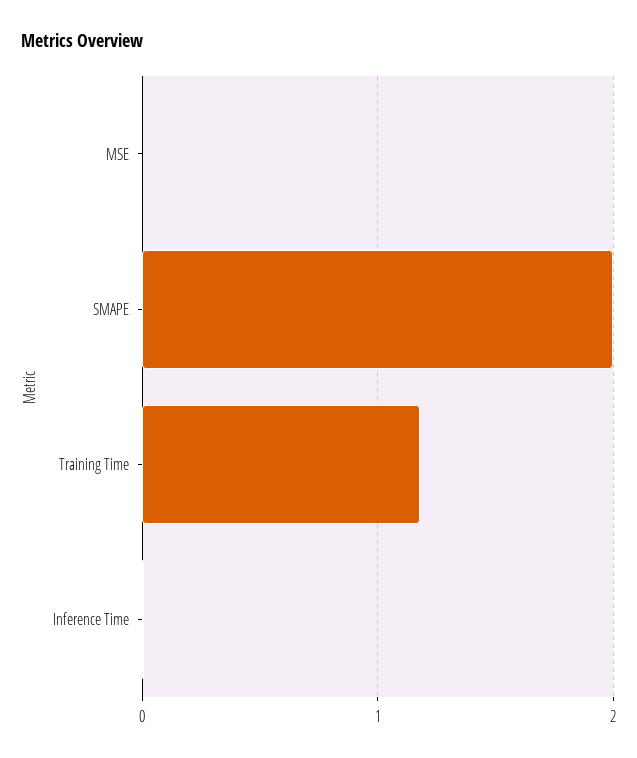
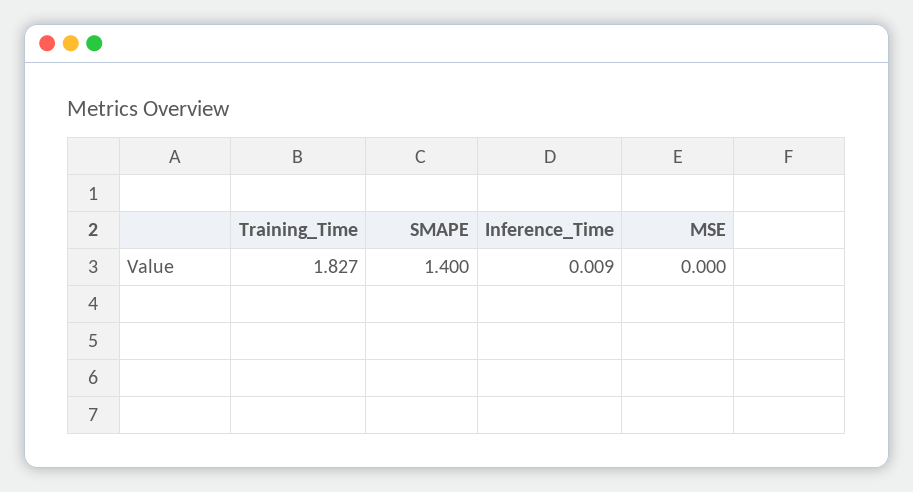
  {
    "MSE": 0,
-   "SMAPE": 2,
+   "SMAPE": 1.4,
-   "Training Time": 1.2,
+   "Training Time": 1.827,
    "Inference Time": 0.009
  }

